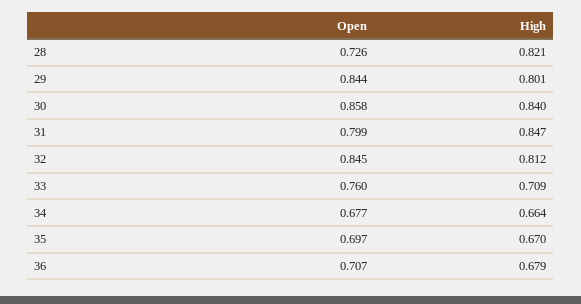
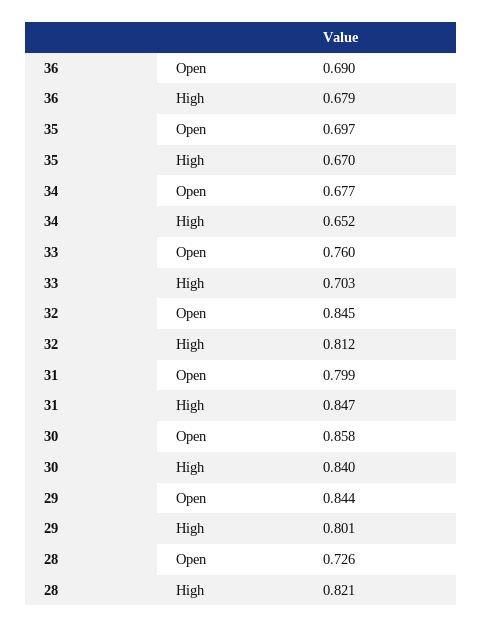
  {
    "Open": {
      "28": 0.726,
      "29": 0.844,
      "30": 0.858,
      "31": 0.799,
      "32": 0.845,
      "33": 0.76,
      "34": 0.677,
      "35": 0.697,
-     "36": 0.707
+     "36": 0.69
    },
    "High": {
      "28": 0.821,
      "29": 0.801,
      "30": 0.84,
      "31": 0.847,
      "32": 0.812,
-     "33": 0.709,
+     "33": 0.703,
-     "34": 0.664,
+     "34": 0.652,
      "35": 0.67,
      "36": 0.679
    }
  }

